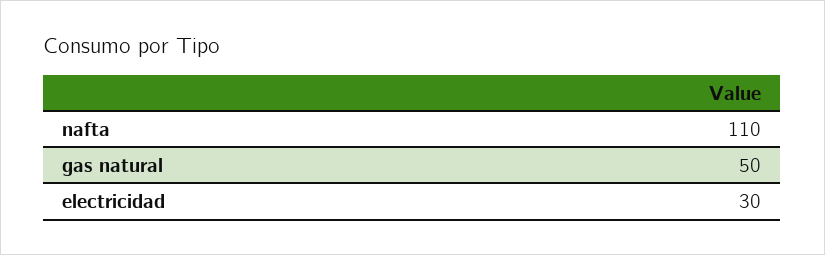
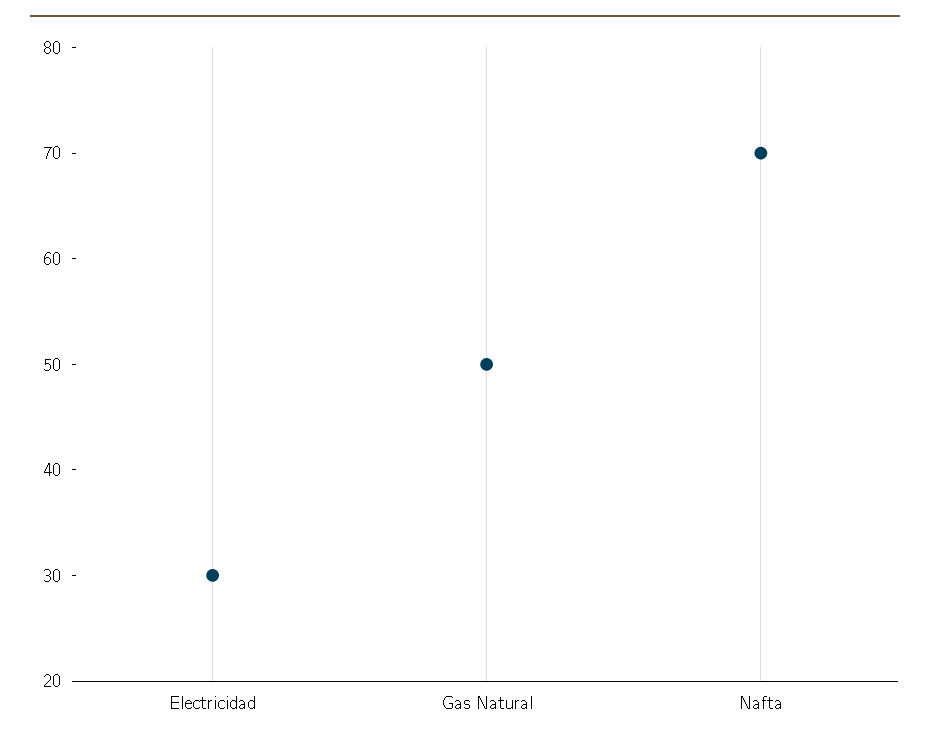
  {
-   "nafta": 110,
+   "nafta": 70,
    "gas natural": 50,
    "electricidad": 30
  }

